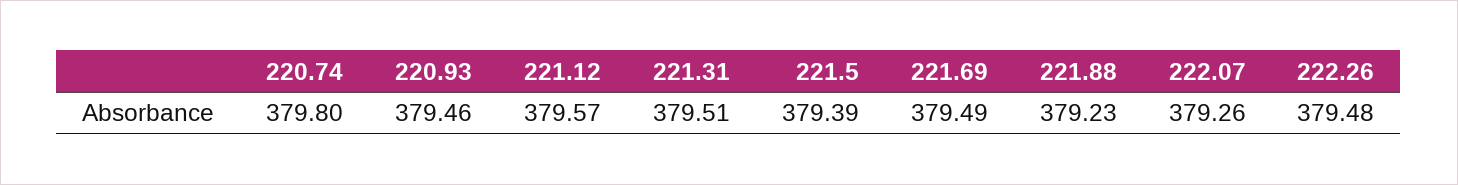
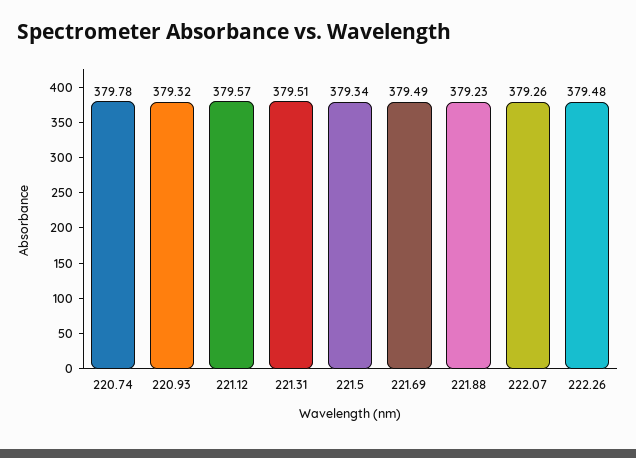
  {
-   "220.74": 379.8,
+   "220.74": 379.78,
-   "220.93": 379.46,
+   "220.93": 379.32,
    "221.12": 379.57,
    "221.31": 379.51,
-   "221.5": 379.39,
+   "221.5": 379.34,
    "221.69": 379.49,
    "221.88": 379.23,
    "222.07": 379.26,
    "222.26": 379.48
  }

